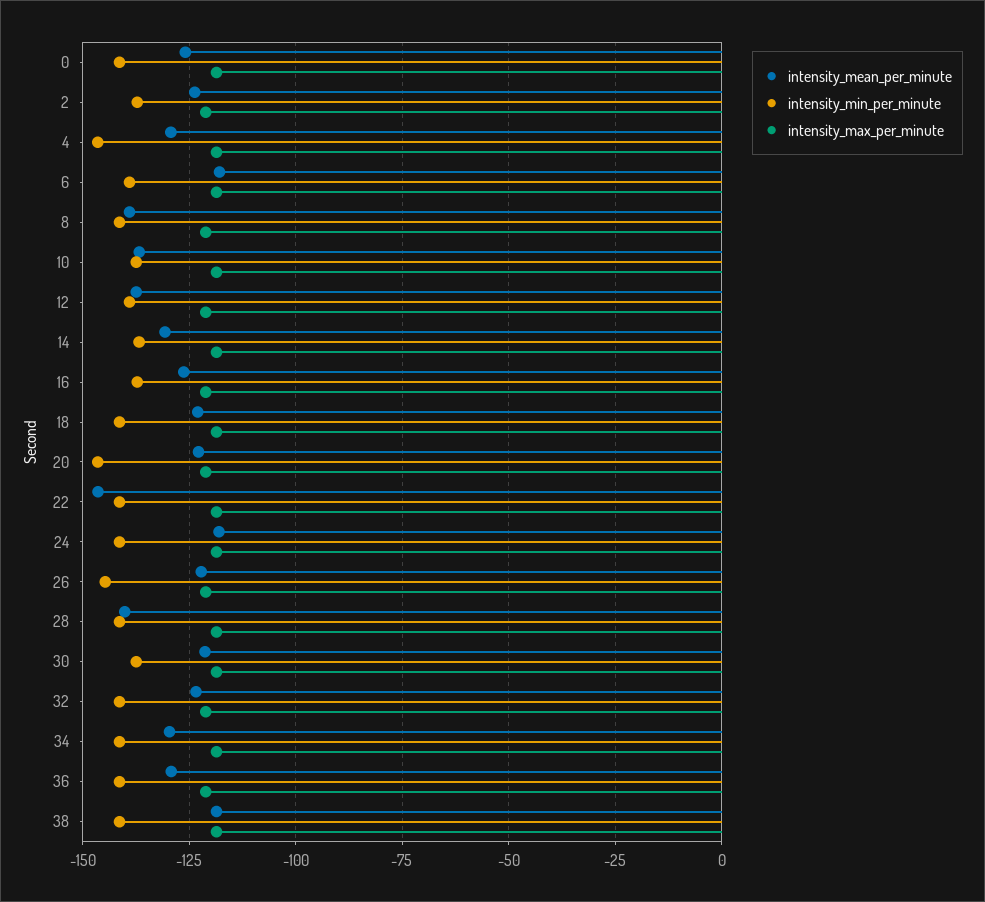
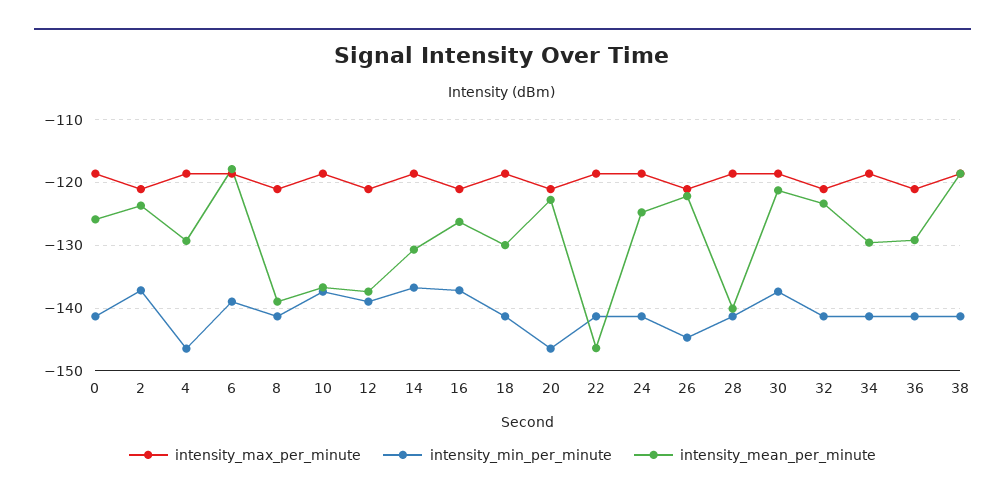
  {
    "intensity_mean_per_minute": {
      "0": -126,
      "2": -124,
      "4": -129,
      "6": -118,
      "8": -139,
      "10": -137,
      "12": -137,
      "14": -131,
      "16": -126,
-     "18": -122.5,
+     "18": -130,
      "20": -123,
      "22": -146,
-     "24": -117.5,
+     "24": -125,
      "26": -122,
      "28": -140,
      "30": -121,
      "32": -123,
      "34": -130,
      "36": -129,
      "38": -119
    },
    "intensity_min_per_minute": {
      "0": -141,
      "2": -137,
      "4": -146,
      "6": -139,
      "8": -141,
      "10": -137,
      "12": -139,
      "14": -137,
      "16": -137,
      "18": -141,
      "20": -146,
      "22": -141,
      "24": -141,
      "26": -145,
      "28": -141,
      "30": -137,
      "32": -141,
      "34": -141,
      "36": -141,
      "38": -141
    },
    "intensity_max_per_minute": {
      "0": -119,
      "2": -121,
      "4": -119,
      "6": -119,
      "8": -121,
      "10": -119,
      "12": -121,
      "14": -119,
      "16": -121,
      "18": -119,
      "20": -121,
      "22": -119,
      "24": -119,
      "26": -121,
      "28": -119,
      "30": -119,
      "32": -121,
      "34": -119,
      "36": -121,
      "38": -119
    }
  }

